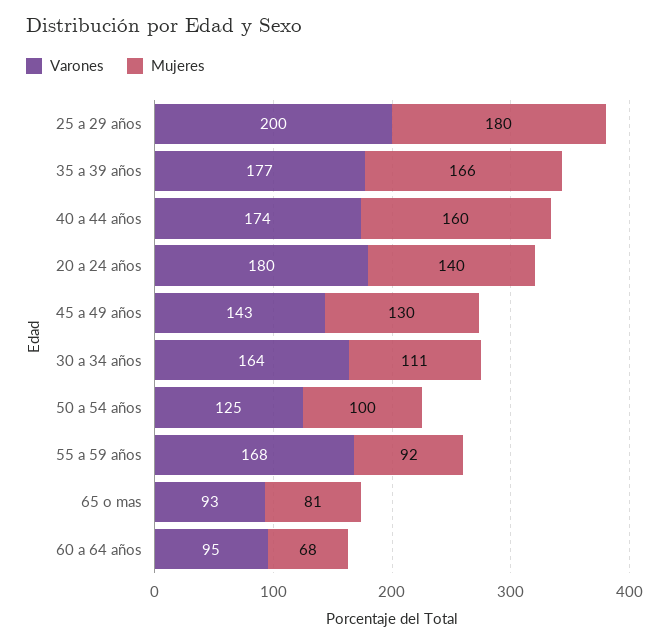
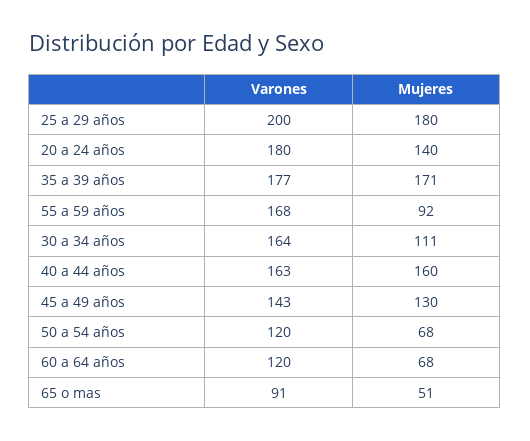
  {
    "Varones": {
      "25 a 29 años": 200,
      "35 a 39 años": 177,
-     "40 a 44 años": 174,
+     "40 a 44 años": 163,
      "20 a 24 años": 180,
      "45 a 49 años": 143,
      "30 a 34 años": 164,
-     "50 a 54 años": 125,
+     "50 a 54 años": 120,
      "55 a 59 años": 168,
-     "65 o mas": 93,
+     "65 o mas": 91,
-     "60 a 64 años": 95
+     "60 a 64 años": 120
    },
    "Mujeres": {
      "25 a 29 años": 180,
-     "35 a 39 años": 166,
+     "35 a 39 años": 171,
      "40 a 44 años": 160,
      "20 a 24 años": 140,
      "45 a 49 años": 130,
      "30 a 34 años": 111,
-     "50 a 54 años": 100,
+     "50 a 54 años": 68,
      "55 a 59 años": 92,
-     "65 o mas": 81,
+     "65 o mas": 51,
      "60 a 64 años": 68
    }
  }

